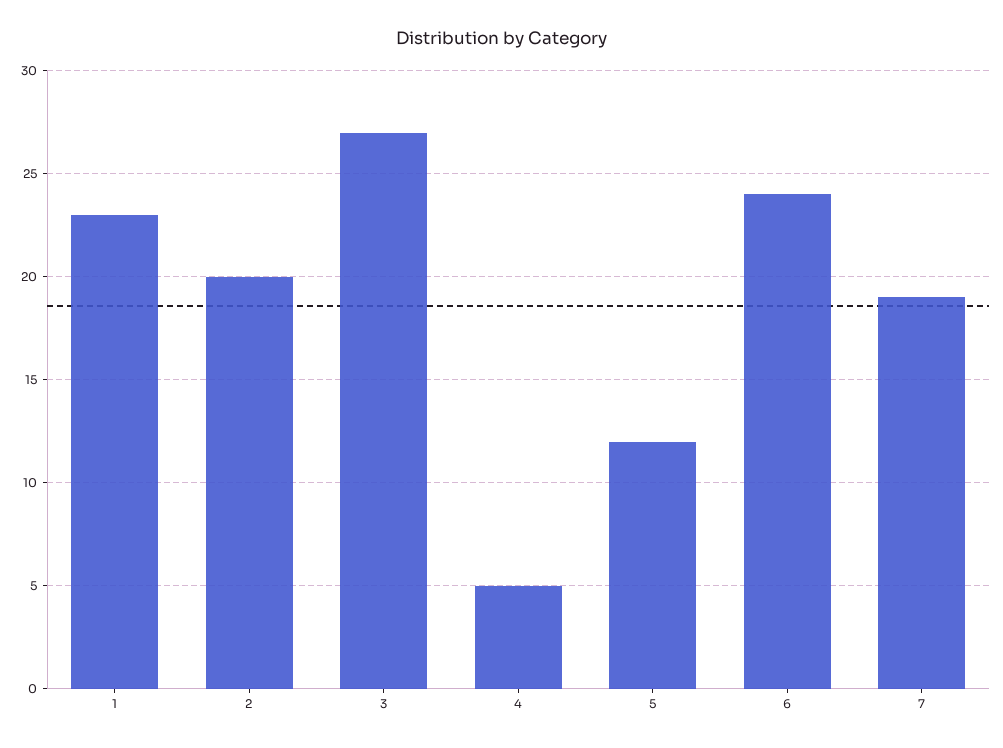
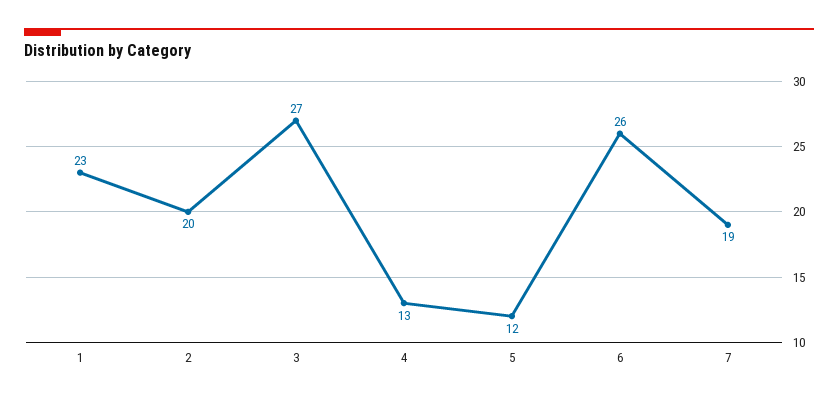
  {
    "1": 23,
    "2": 20,
    "3": 27,
-   "4": 5,
+   "4": 13,
    "5": 12,
-   "6": 24,
+   "6": 26,
    "7": 19
  }

